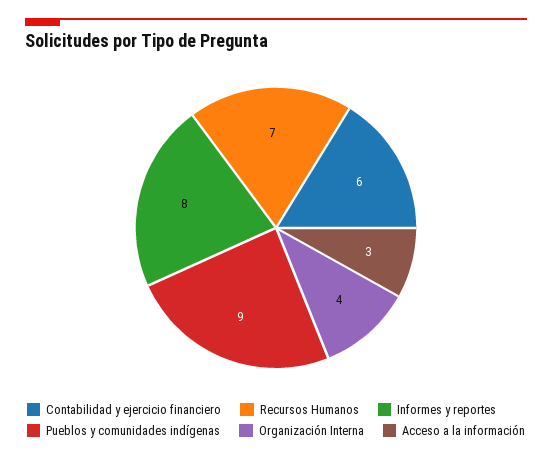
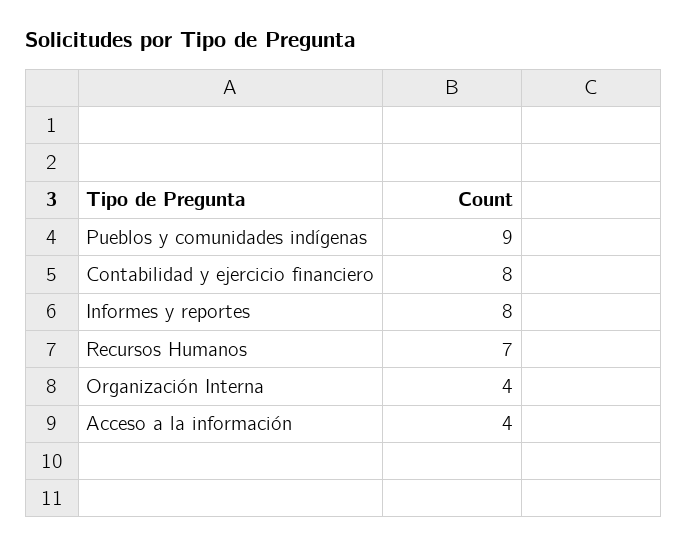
  {
-   "Contabilidad y ejercicio financiero": 6,
+   "Contabilidad y ejercicio financiero": 8,
    "Recursos Humanos": 7,
    "Informes y reportes": 8,
    "Pueblos y comunidades indígenas": 9,
    "Organización Interna": 4,
-   "Acceso a la información": 3
+   "Acceso a la información": 4
  }

